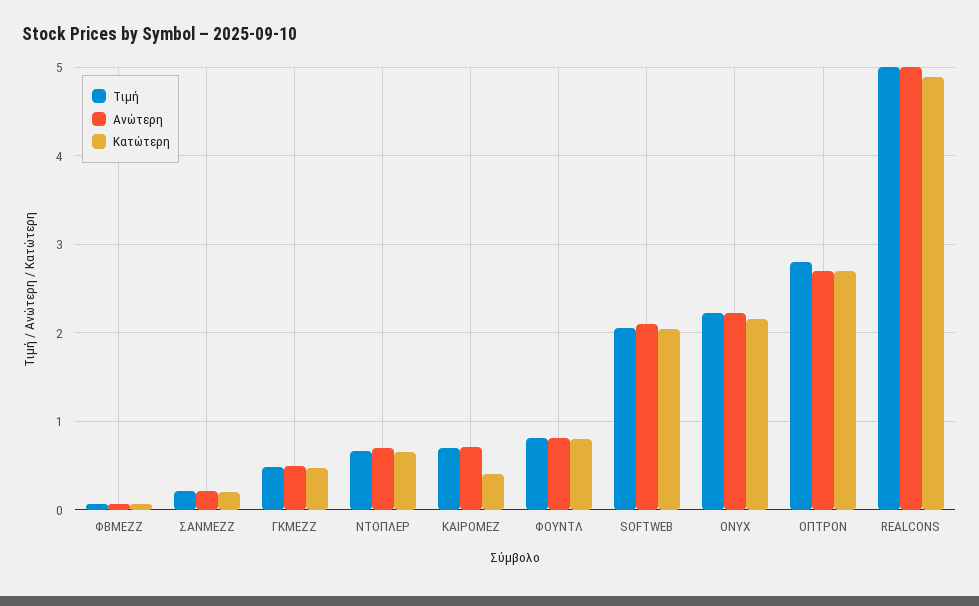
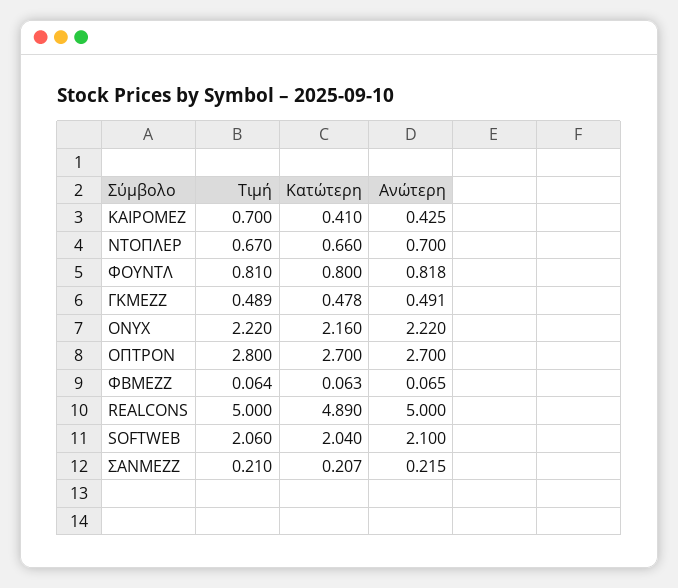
  {
    "Τιμή": {
      "ΦΒΜΕΖΖ": 0.064,
      "ΣΑΝΜΕΖΖ": 0.21,
      "ΓΚΜΕΖΖ": 0.489,
      "ΝΤΟΠΛΕΡ": 0.67,
      "ΚΑΙΡΟΜΕΖ": 0.7,
      "ΦΟΥΝΤΛ": 0.81,
      "SOFTWEB": 2.06,
      "ONYX": 2.22,
      "ΟΠΤΡΟΝ": 2.8,
      "REALCONS": 5
    },
    "Ανώτερη": {
      "ΦΒΜΕΖΖ": 0.065,
      "ΣΑΝΜΕΖΖ": 0.215,
      "ΓΚΜΕΖΖ": 0.491,
      "ΝΤΟΠΛΕΡ": 0.7,
-     "ΚΑΙΡΟΜΕΖ": 0.7,
+     "ΚΑΙΡΟΜΕΖ": 0.425,
      "ΦΟΥΝΤΛ": 0.818,
      "SOFTWEB": 2.1,
      "ONYX": 2.22,
      "ΟΠΤΡΟΝ": 2.7,
      "REALCONS": 5
    },
    "Κατώτερη": {
      "ΦΒΜΕΖΖ": 0.063,
      "ΣΑΝΜΕΖΖ": 0.207,
      "ΓΚΜΕΖΖ": 0.478,
      "ΝΤΟΠΛΕΡ": 0.66,
      "ΚΑΙΡΟΜΕΖ": 0.41,
      "ΦΟΥΝΤΛ": 0.8,
      "SOFTWEB": 2.04,
      "ONYX": 2.16,
      "ΟΠΤΡΟΝ": 2.7,
      "REALCONS": 4.89
    }
  }

